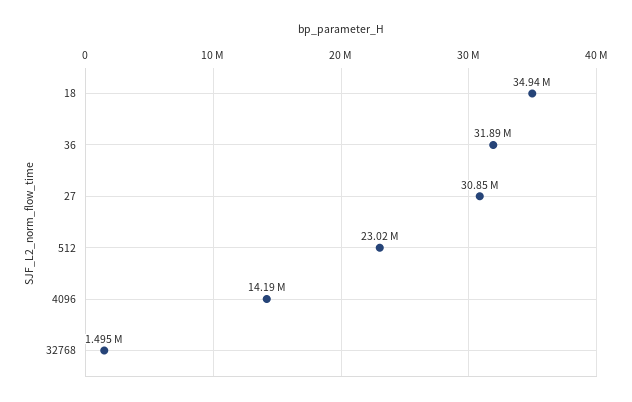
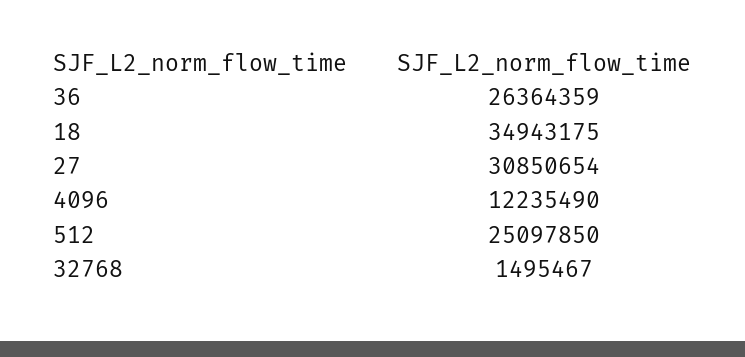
  {
    "18": 34943175,
-   "36": 31890000,
+   "36": 26364359,
    "27": 30850654,
-   "512": 23020000,
+   "512": 25097850,
-   "4096": 14190000,
+   "4096": 12235490,
    "32768": 1495467
  }

